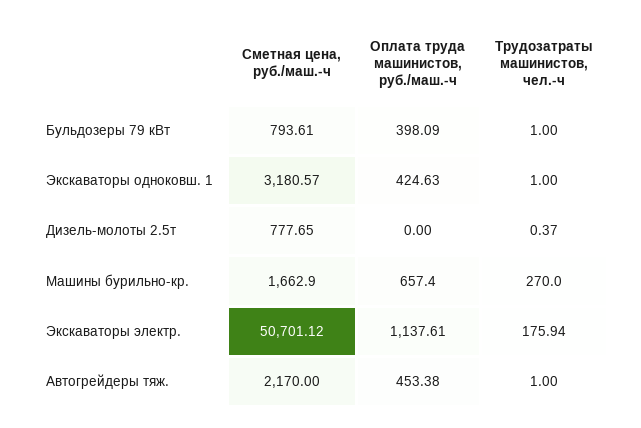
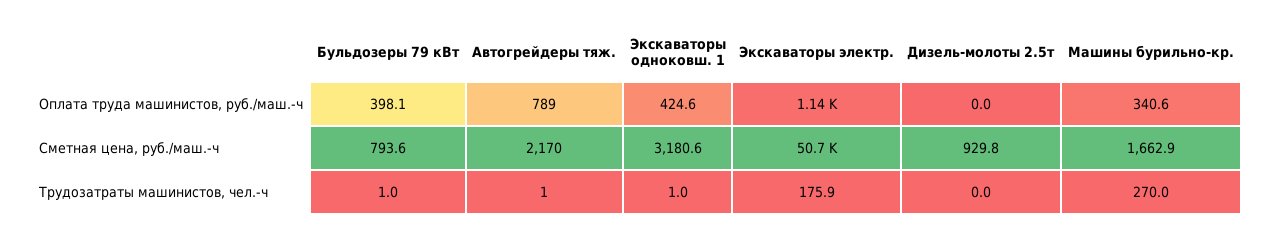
  {
    "Сметная цена, руб./маш.-ч": {
      "Бульдозеры 79 кВт": 793.61,
      "Экскаваторы одноковш. 1": 3180.57,
-     "Дизель-молоты 2.5т": 777.65,
+     "Дизель-молоты 2.5т": 929.8,
      "Машины бурильно-кр.": 1662.9,
      "Экскаваторы электр.": 50701.12,
      "Автогрейдеры тяж.": 2170
    },
    "Оплата труда машинистов, руб./маш.-ч": {
      "Бульдозеры 79 кВт": 398.09,
      "Экскаваторы одноковш. 1": 424.63,
      "Дизель-молоты 2.5т": 0,
-     "Машины бурильно-кр.": 657.4,
+     "Машины бурильно-кр.": 340.6,
      "Экскаваторы электр.": 1137.61,
-     "Автогрейдеры тяж.": 453.38
+     "Автогрейдеры тяж.": 789
    },
    "Трудозатраты машинистов, чел.-ч": {
      "Бульдозеры 79 кВт": 1,
      "Экскаваторы одноковш. 1": 1,
-     "Дизель-молоты 2.5т": 0.37,
+     "Дизель-молоты 2.5т": 0,
      "Машины бурильно-кр.": 270,
      "Экскаваторы электр.": 175.94,
      "Автогрейдеры тяж.": 1
    }
  }

